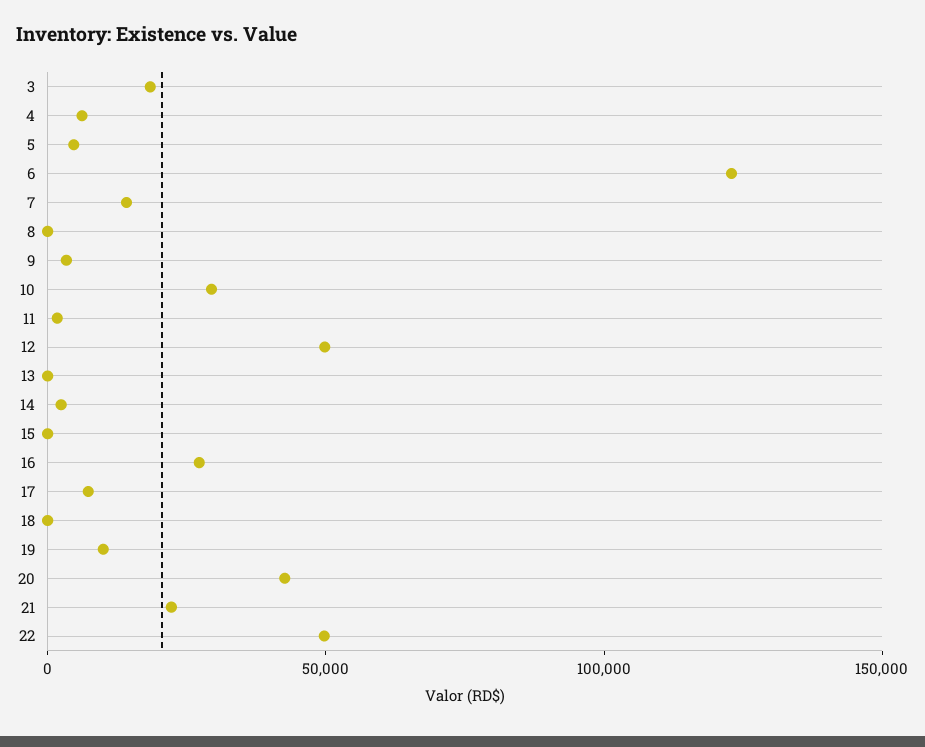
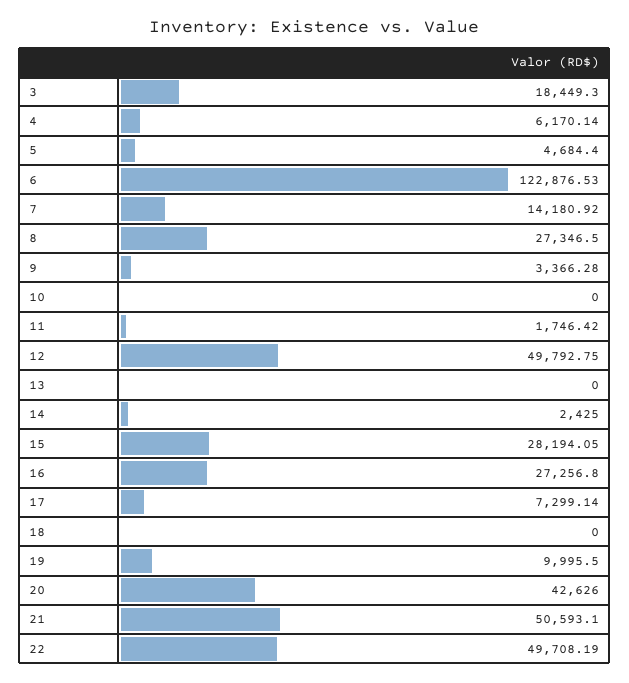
  {
    "3": 18449.3,
    "4": 6170.14,
    "5": 4684.4,
    "6": 122876.53,
    "7": 14180.92,
-   "8": 0,
+   "8": 27346.5,
    "9": 3366.28,
-   "10": 30000,
+   "10": 0,
    "11": 1746.42,
    "12": 49792.75,
    "13": 0,
    "14": 2425,
-   "15": 0,
+   "15": 28194.05,
    "16": 27256.8,
    "17": 7299.14,
    "18": 0,
    "19": 9995.5,
    "20": 42626,
-   "21": 20000,
+   "21": 50593.1,
    "22": 49708.19
  }

